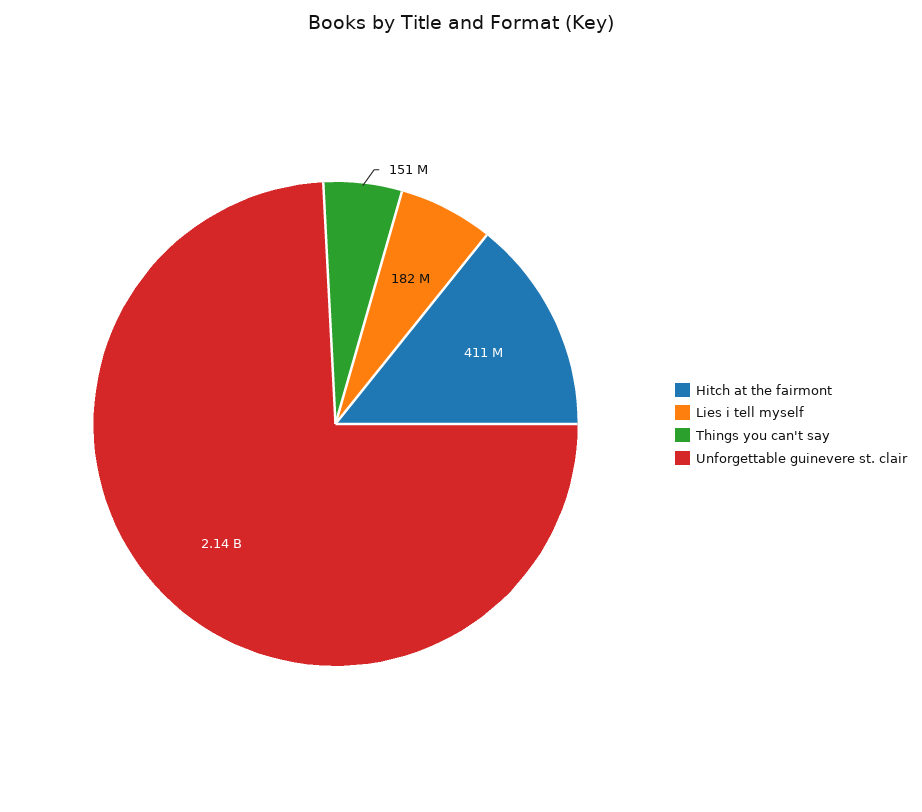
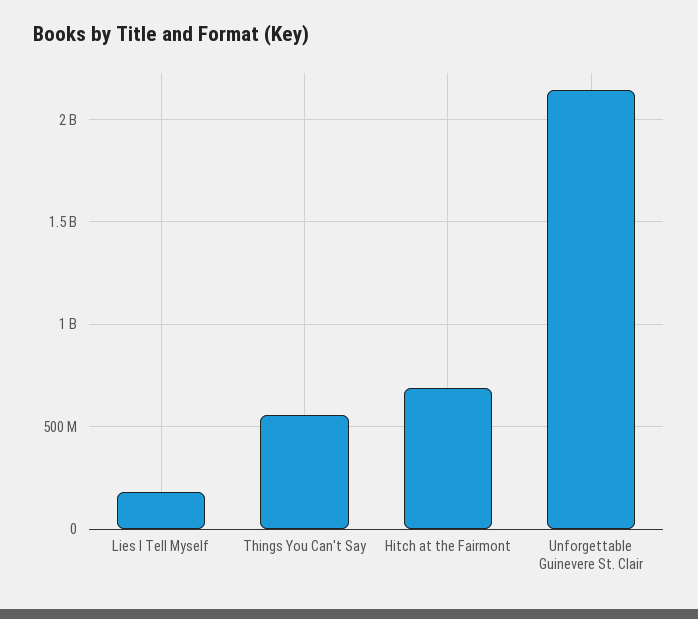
  {
-   "Hitch at the fairmont": 411000000,
+   "Hitch at the fairmont": 700000000,
    "Lies i tell myself": 182000000,
-   "Things you can't say": 151000000,
+   "Things you can't say": 550000000,
    "Unforgettable guinevere st. clair": 2140000000
  }

